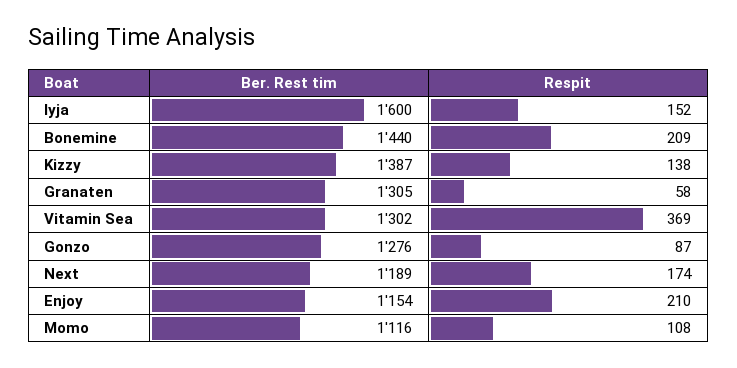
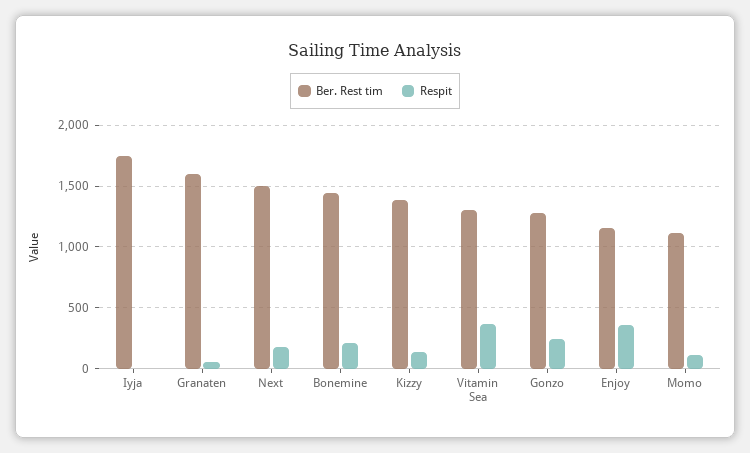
  {
    "Ber. Rest tim": {
-     "Iyja": 1600,
+     "Iyja": 1750,
      "Bonemine": 1440,
      "Kizzy": 1387,
-     "Granaten": 1305,
+     "Granaten": 1600,
      "Vitamin Sea": 1302,
      "Gonzo": 1276,
-     "Next": 1189,
+     "Next": 1500,
      "Enjoy": 1154,
      "Momo": 1116
    },
    "Respit": {
-     "Iyja": 152,
+     "Iyja": 0,
      "Bonemine": 209,
      "Kizzy": 138,
      "Granaten": 58,
      "Vitamin Sea": 369,
-     "Gonzo": 87,
+     "Gonzo": 250,
      "Next": 174,
-     "Enjoy": 210,
+     "Enjoy": 350,
      "Momo": 108
    }
  }

